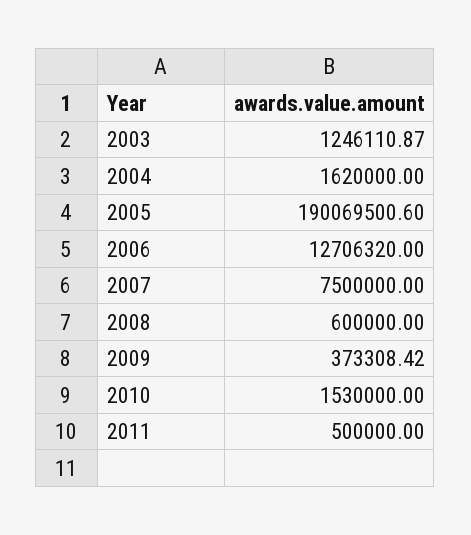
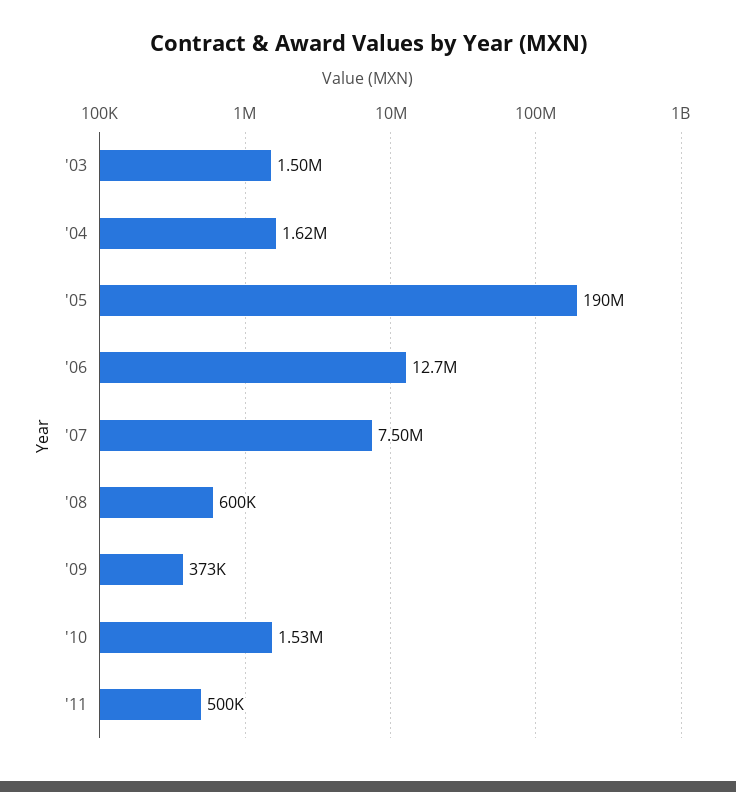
  {
-   "2003": 1246110.87,
+   "2003": 1500000,
    "2004": 1620000,
    "2005": 190069500.6,
    "2006": 12706320,
    "2007": 7500000,
    "2008": 600000,
    "2009": 373308.42,
    "2010": 1530000,
    "2011": 500000
  }

